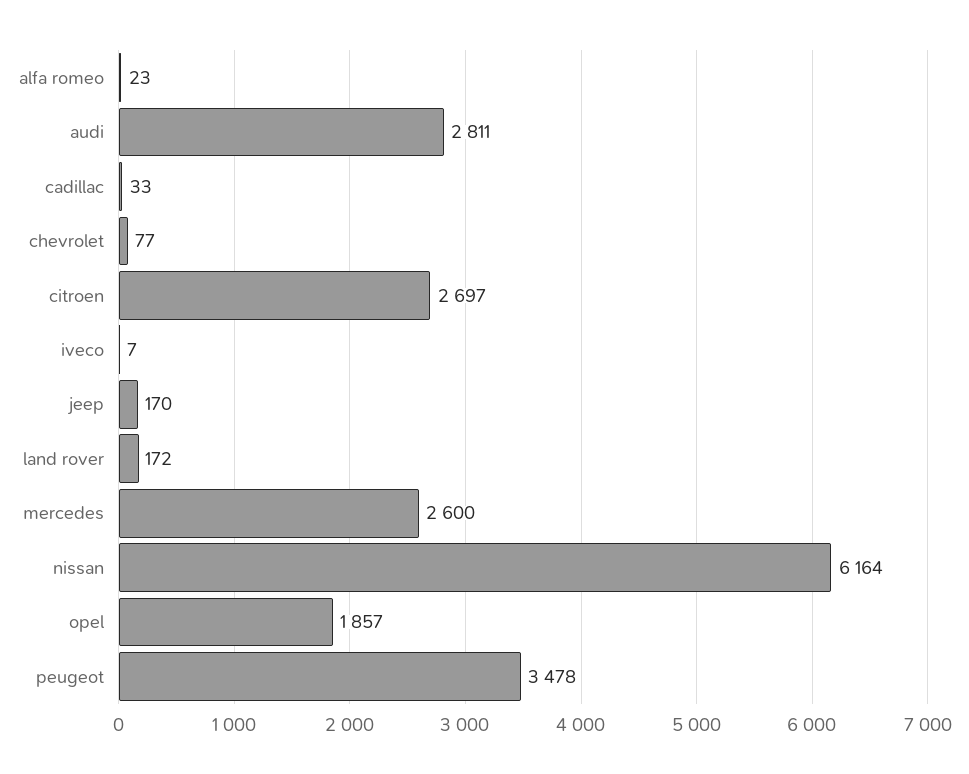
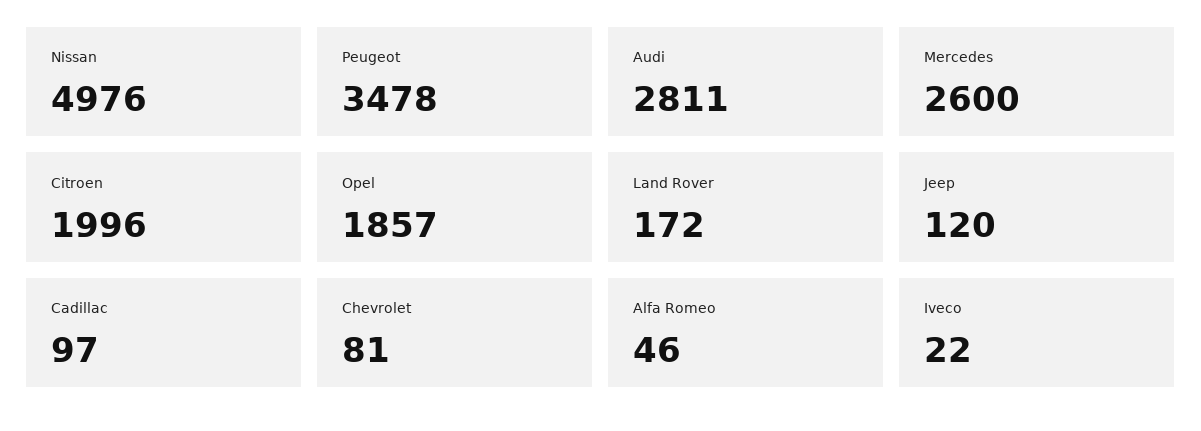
  {
-   "alfa romeo": 23,
+   "alfa romeo": 46,
    "audi": 2811,
-   "cadillac": 33,
+   "cadillac": 97,
-   "chevrolet": 77,
+   "chevrolet": 81,
-   "citroen": 2697,
+   "citroen": 1996,
-   "iveco": 7,
+   "iveco": 22,
-   "jeep": 170,
+   "jeep": 120,
    "land rover": 172,
    "mercedes": 2600,
-   "nissan": 6164,
+   "nissan": 4976,
    "opel": 1857,
    "peugeot": 3478
  }

